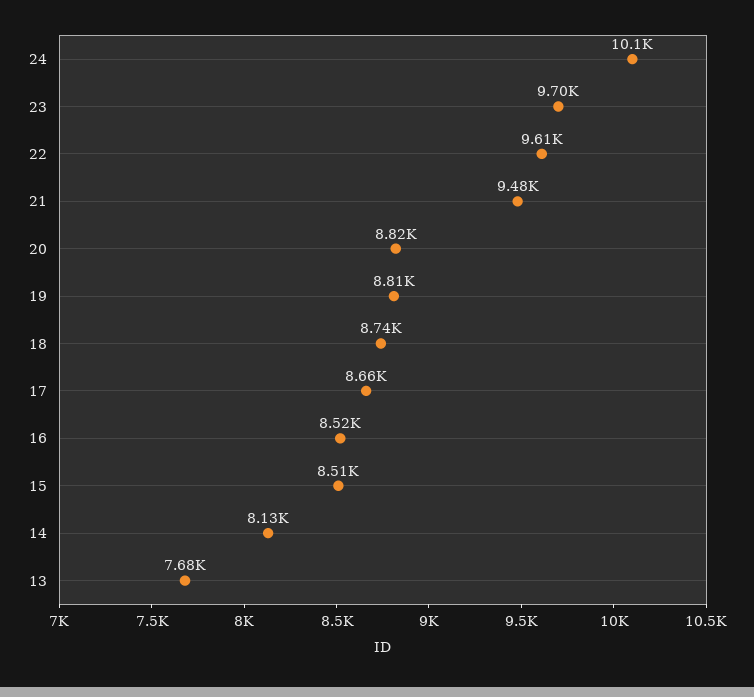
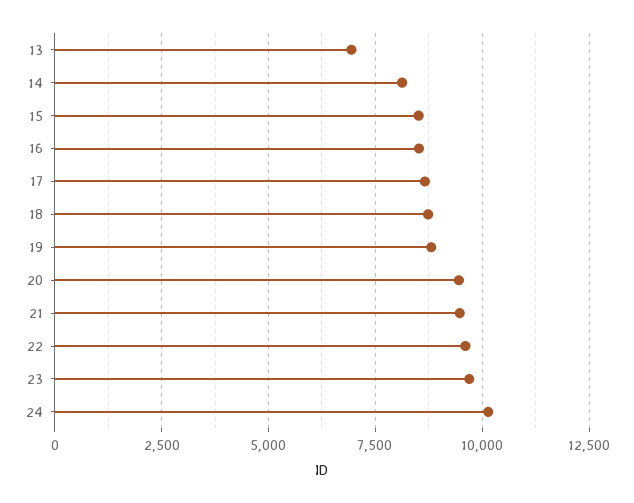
  {
    "24": 10100,
    "23": 9700,
    "22": 9610,
    "21": 9480,
-   "20": 8820,
+   "20": 9500,
    "19": 8810,
    "18": 8740,
    "17": 8660,
    "16": 8520,
    "15": 8510,
    "14": 8130,
-   "13": 7680
+   "13": 7000
  }

